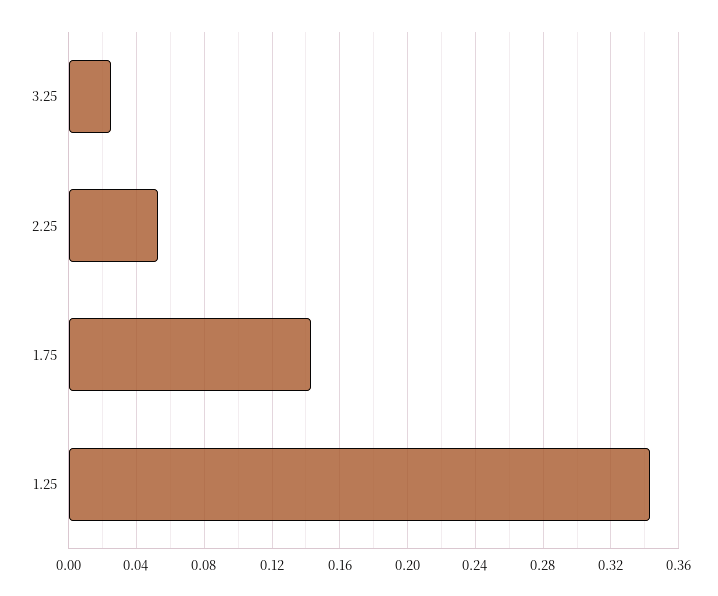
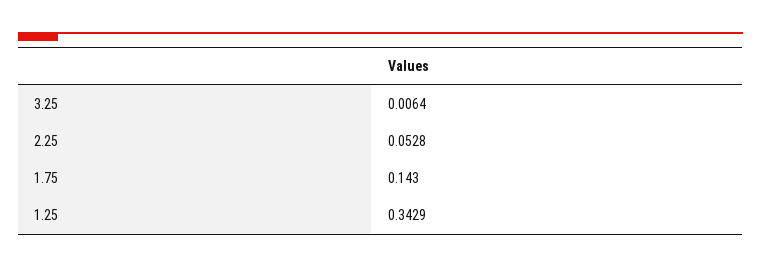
  {
-   "3.25": 0.025,
+   "3.25": 0.0064,
    "2.25": 0.0528,
    "1.75": 0.143,
    "1.25": 0.3429
  }

